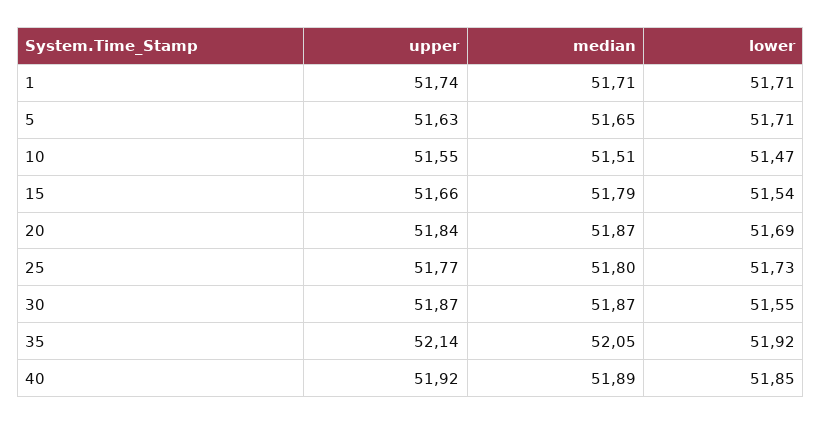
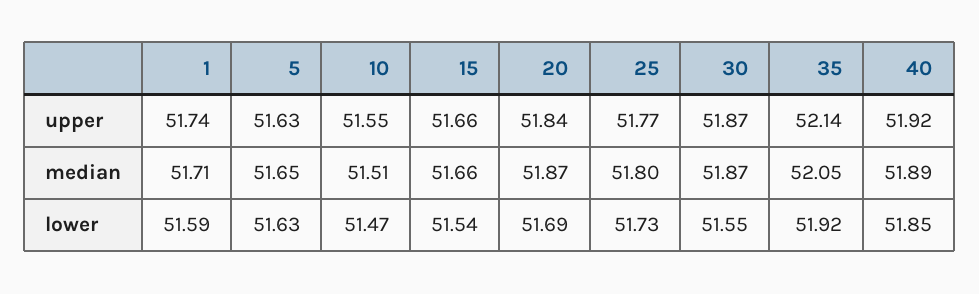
  {
    "upper": {
      "1": 51.74,
      "5": 51.63,
      "10": 51.55,
      "15": 51.66,
      "20": 51.84,
      "25": 51.77,
      "30": 51.87,
      "35": 52.14,
      "40": 51.92
    },
    "median": {
      "1": 51.71,
      "5": 51.65,
      "10": 51.51,
-     "15": 51.79,
+     "15": 51.66,
      "20": 51.87,
      "25": 51.8,
      "30": 51.87,
      "35": 52.05,
      "40": 51.89
    },
    "lower": {
-     "1": 51.71,
+     "1": 51.59,
-     "5": 51.71,
+     "5": 51.63,
      "10": 51.47,
      "15": 51.54,
      "20": 51.69,
      "25": 51.73,
      "30": 51.55,
      "35": 51.92,
      "40": 51.85
    }
  }

